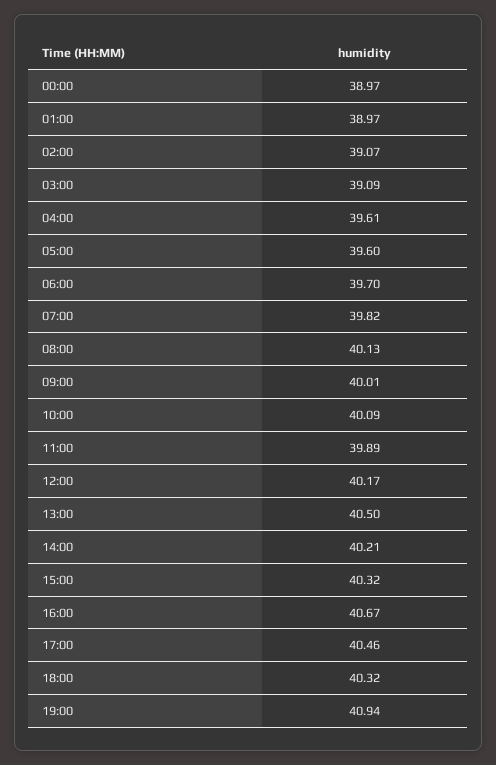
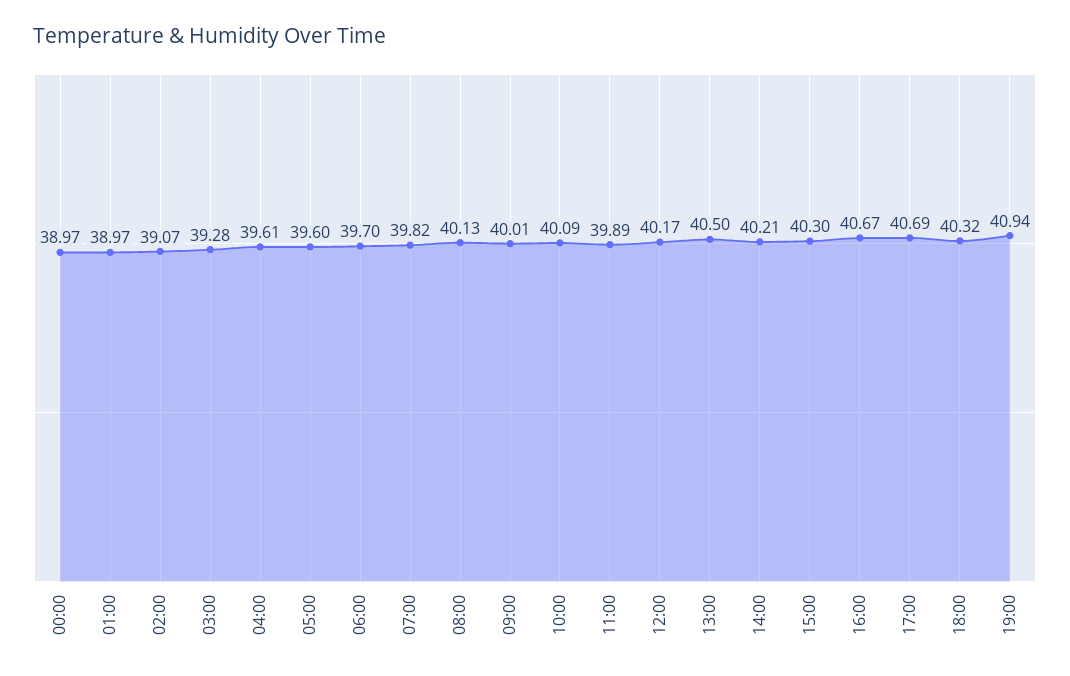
  {
    "00:00": 38.97,
    "01:00": 38.97,
    "02:00": 39.07,
-   "03:00": 39.09,
+   "03:00": 39.28,
    "04:00": 39.61,
    "05:00": 39.6,
    "06:00": 39.7,
    "07:00": 39.82,
    "08:00": 40.13,
    "09:00": 40.01,
    "10:00": 40.09,
    "11:00": 39.89,
    "12:00": 40.17,
    "13:00": 40.5,
    "14:00": 40.21,
-   "15:00": 40.32,
+   "15:00": 40.3,
    "16:00": 40.67,
-   "17:00": 40.46,
+   "17:00": 40.69,
    "18:00": 40.32,
    "19:00": 40.94
  }

